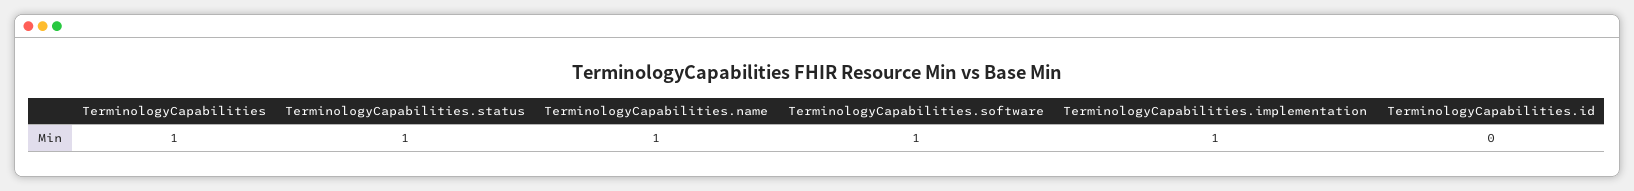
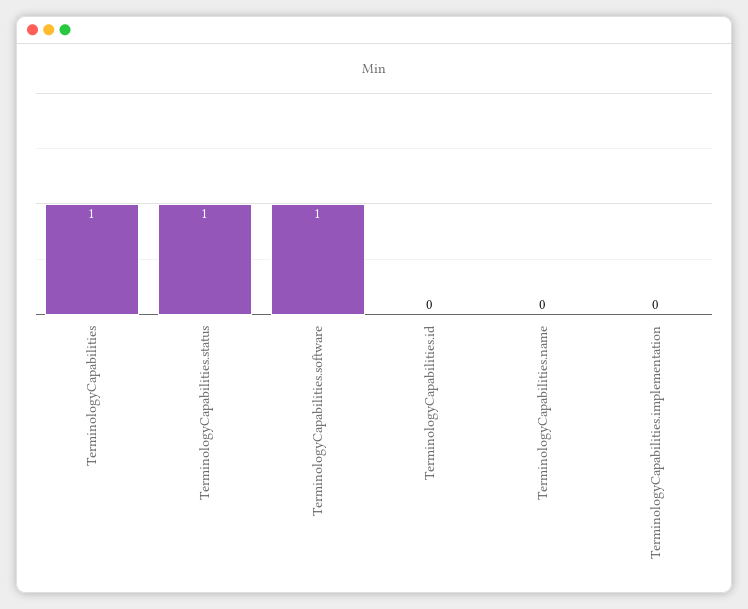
  {
    "TerminologyCapabilities": 1,
    "TerminologyCapabilities.status": 1,
-   "TerminologyCapabilities.name": 1,
+   "TerminologyCapabilities.name": 0,
    "TerminologyCapabilities.software": 1,
-   "TerminologyCapabilities.implementation": 1,
+   "TerminologyCapabilities.implementation": 0,
    "TerminologyCapabilities.id": 0
  }

